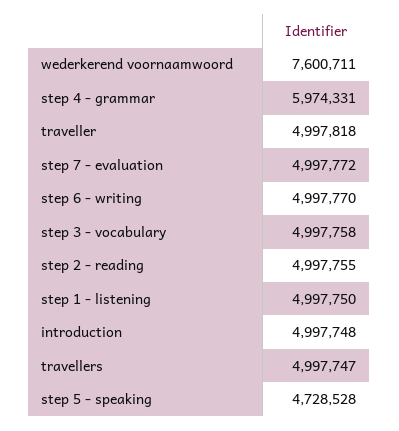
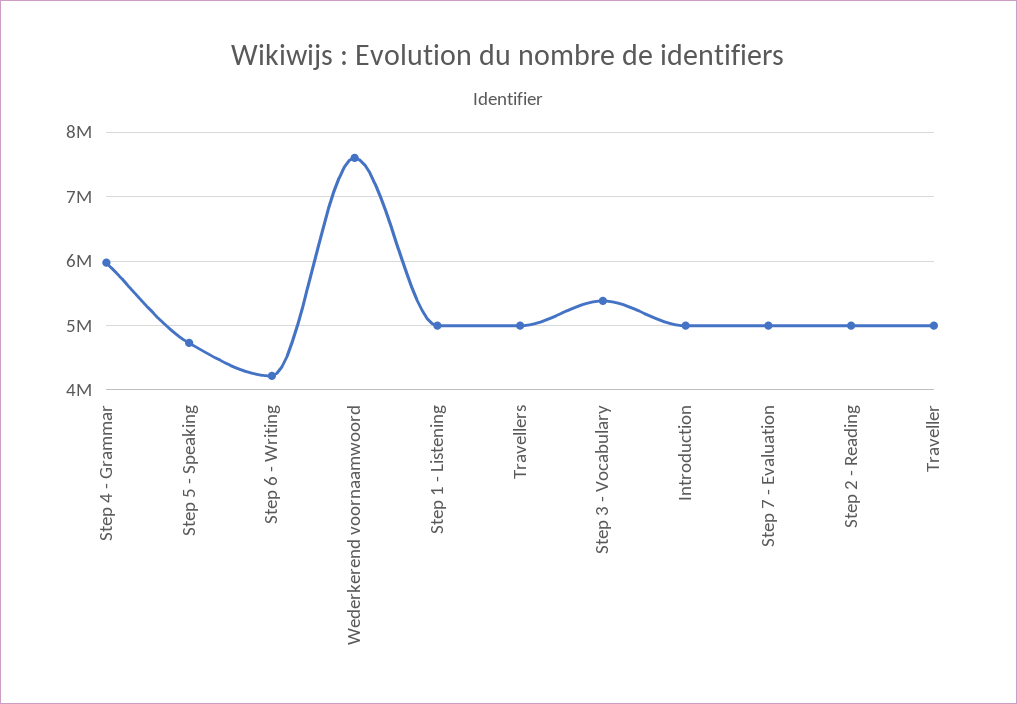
  {
    "wederkerend voornaamwoord": 7600711,
    "step 4 - grammar": 5974331,
    "traveller": 4997818,
    "step 7 - evaluation": 4997772,
-   "step 6 - writing": 4997770,
+   "step 6 - writing": 4200000,
-   "step 3 - vocabulary": 4997758,
+   "step 3 - vocabulary": 5400000,
    "step 2 - reading": 4997755,
    "step 1 - listening": 4997750,
    "introduction": 4997748,
    "travellers": 4997747,
    "step 5 - speaking": 4728528
  }

